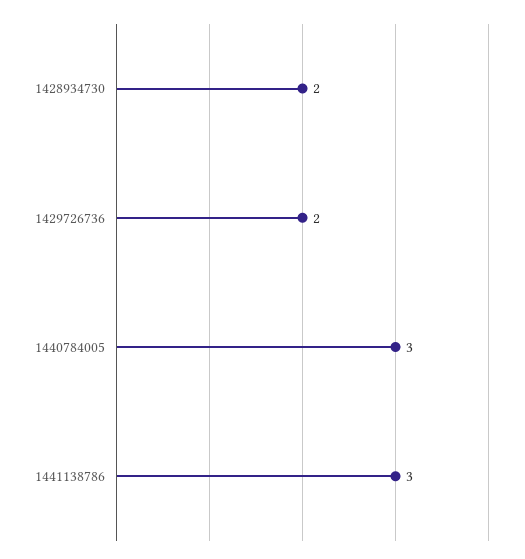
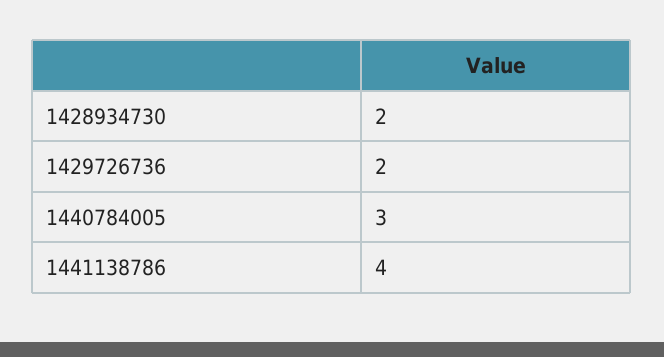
  {
    "1428934730": 2,
    "1429726736": 2,
    "1440784005": 3,
-   "1441138786": 3
+   "1441138786": 4
  }

